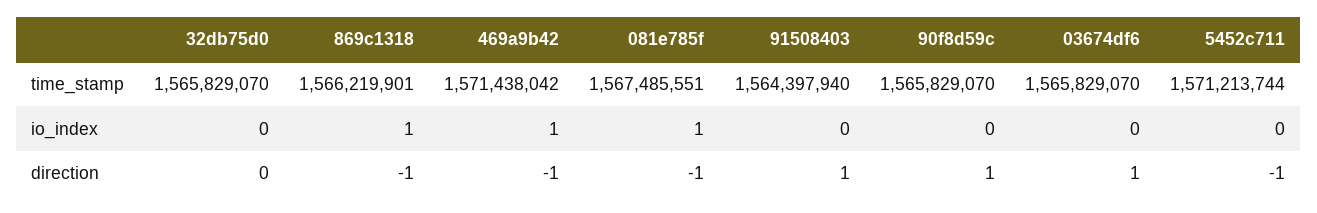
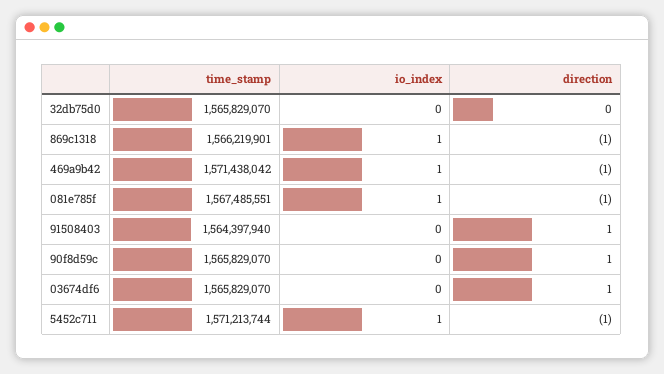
  {
    "32db75d0": {
      "time_stamp": 1565829070,
      "io_index": 0,
      "direction": 0
    },
    "869c1318": {
      "time_stamp": 1566219901,
      "io_index": 1,
      "direction": -1
    },
    "469a9b42": {
      "time_stamp": 1571438042,
      "io_index": 1,
      "direction": -1
    },
    "081e785f": {
      "time_stamp": 1567485551,
      "io_index": 1,
      "direction": -1
    },
    "91508403": {
      "time_stamp": 1564397940,
      "io_index": 0,
      "direction": 1
    },
    "90f8d59c": {
      "time_stamp": 1565829070,
      "io_index": 0,
      "direction": 1
    },
    "03674df6": {
      "time_stamp": 1565829070,
      "io_index": 0,
      "direction": 1
    },
    "5452c711": {
      "time_stamp": 1571213744,
-     "io_index": 0,
+     "io_index": 1,
      "direction": -1
    }
  }

